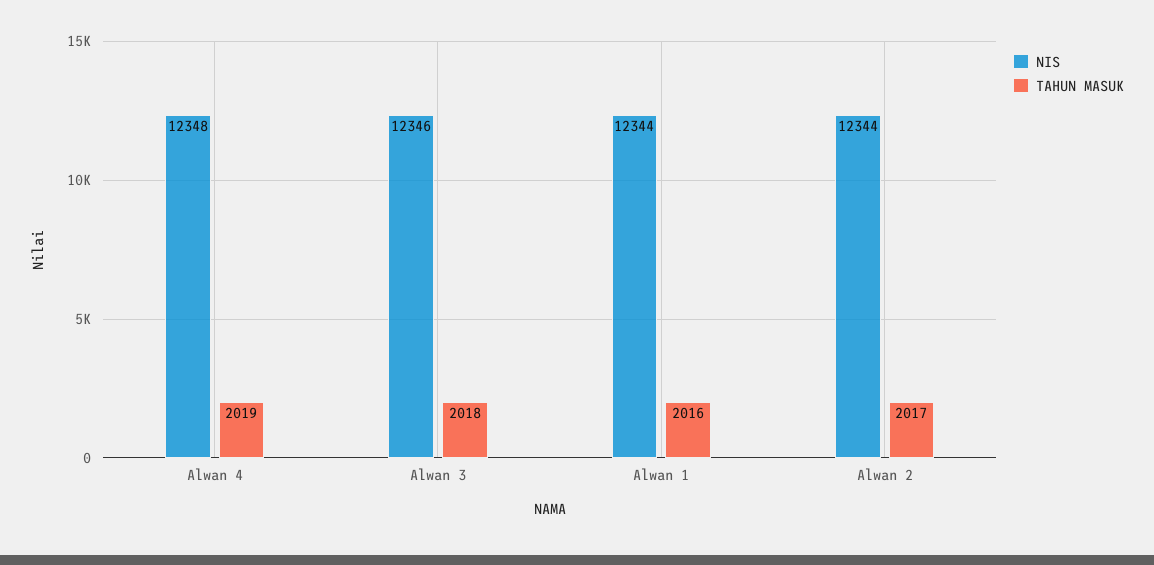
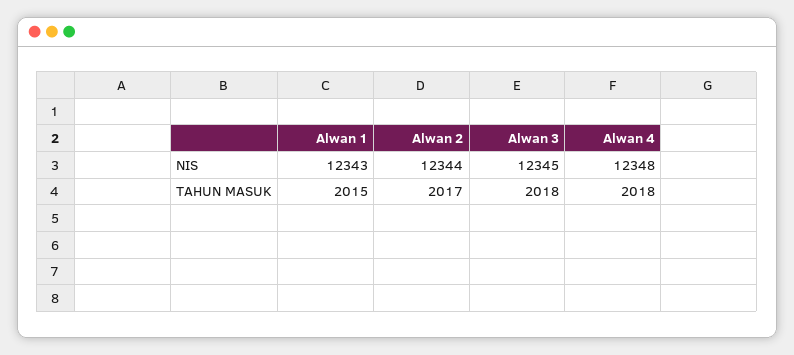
  {
    "NIS": {
      "Alwan 4": 12348,
-     "Alwan 3": 12346,
+     "Alwan 3": 12345,
-     "Alwan 1": 12344,
+     "Alwan 1": 12343,
      "Alwan 2": 12344
    },
    "TAHUN MASUK": {
-     "Alwan 4": 2019,
+     "Alwan 4": 2018,
      "Alwan 3": 2018,
-     "Alwan 1": 2016,
+     "Alwan 1": 2015,
      "Alwan 2": 2017
    }
  }

